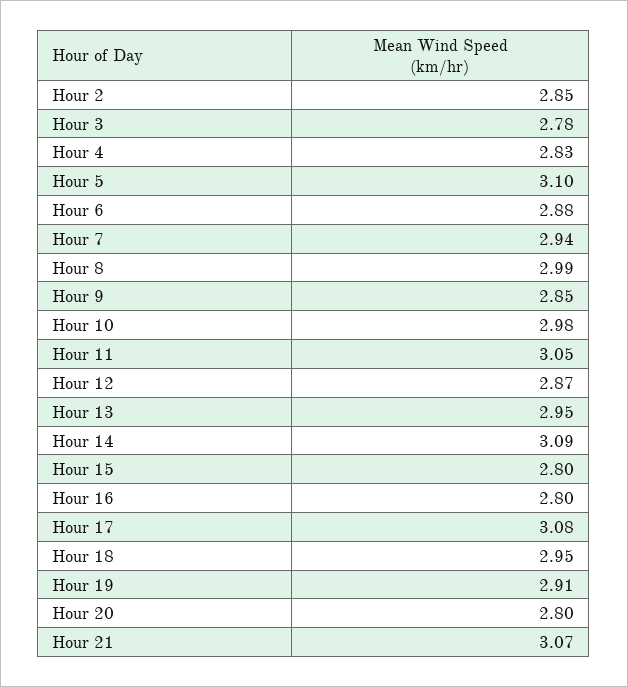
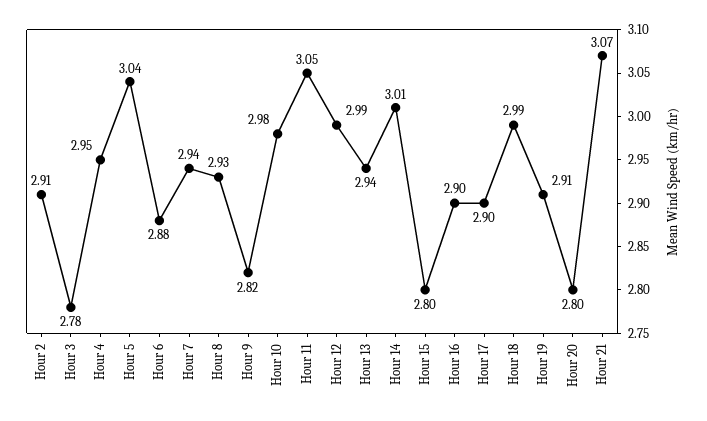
  {
-   "Hour 2": 2.85,
+   "Hour 2": 2.91,
    "Hour 3": 2.78,
-   "Hour 4": 2.83,
+   "Hour 4": 2.95,
-   "Hour 5": 3.1,
+   "Hour 5": 3.04,
    "Hour 6": 2.88,
    "Hour 7": 2.94,
-   "Hour 8": 2.99,
+   "Hour 8": 2.93,
-   "Hour 9": 2.85,
+   "Hour 9": 2.82,
    "Hour 10": 2.98,
    "Hour 11": 3.05,
-   "Hour 12": 2.87,
+   "Hour 12": 2.99,
-   "Hour 13": 2.95,
+   "Hour 13": 2.94,
-   "Hour 14": 3.09,
+   "Hour 14": 3.01,
    "Hour 15": 2.8,
-   "Hour 16": 2.8,
+   "Hour 16": 2.9,
-   "Hour 17": 3.08,
+   "Hour 17": 2.9,
-   "Hour 18": 2.95,
+   "Hour 18": 2.99,
    "Hour 19": 2.91,
    "Hour 20": 2.8,
    "Hour 21": 3.07
  }

